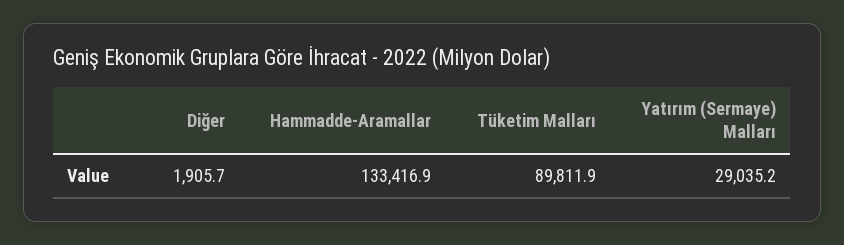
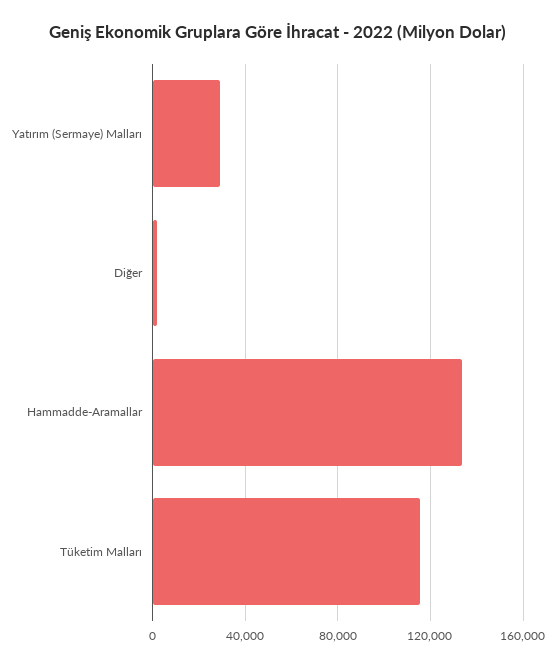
  {
    "Diğer": 1905.7,
    "Hammadde-Aramallar": 133416.9,
-   "Tüketim Malları": 89811.9,
+   "Tüketim Malları": 115000,
    "Yatırım (Sermaye) Malları": 29035.2
  }

